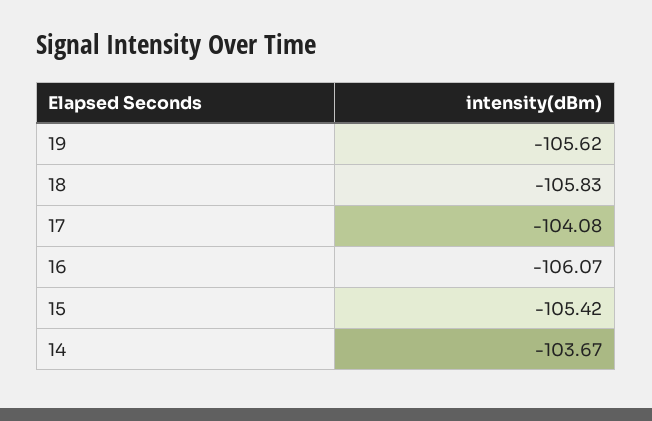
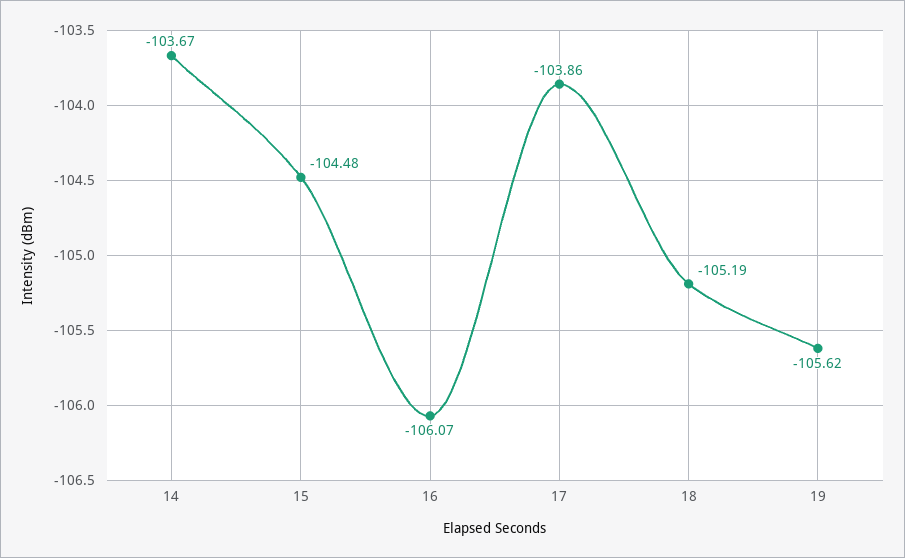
  {
    "19": -105.62,
-   "18": -105.83,
+   "18": -105.19,
-   "17": -104.08,
+   "17": -103.86,
    "16": -106.07,
-   "15": -105.42,
+   "15": -104.48,
    "14": -103.67
  }

